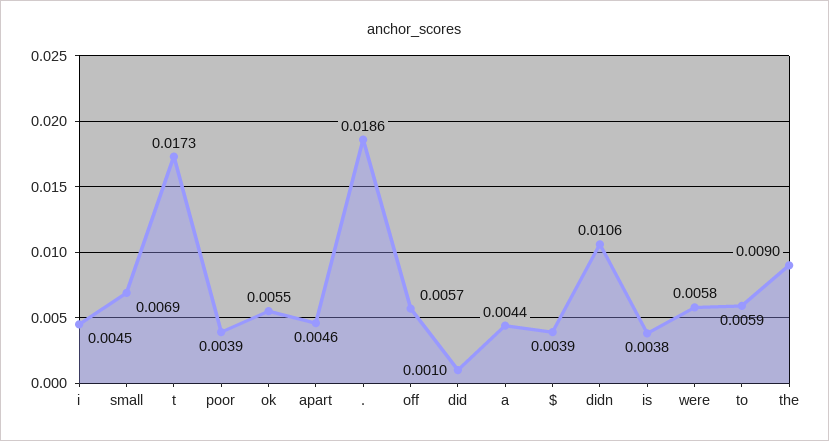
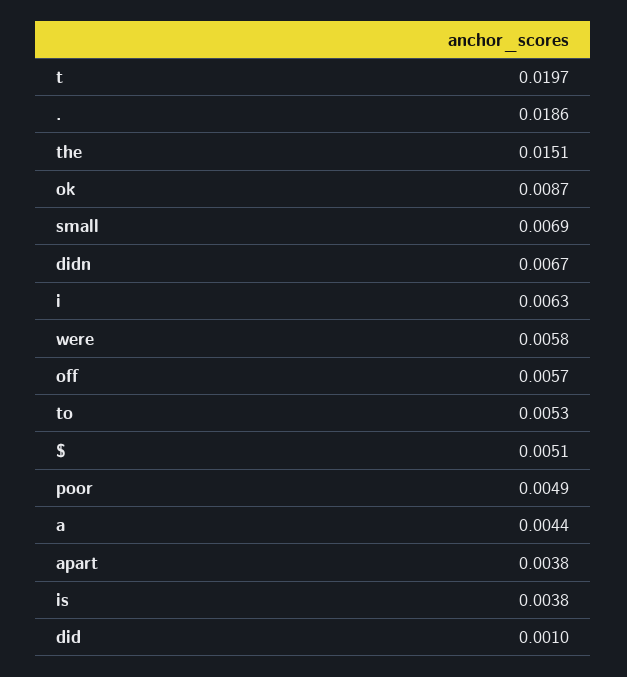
  {
-   "i": 0.0045,
+   "i": 0.0063,
    "small": 0.0069,
-   "t": 0.0173,
+   "t": 0.0197,
-   "poor": 0.0039,
+   "poor": 0.0049,
-   "ok": 0.0055,
+   "ok": 0.0087,
-   "apart": 0.0046,
+   "apart": 0.0038,
    ".": 0.0186,
    "off": 0.0057,
    "did": 0.001,
    "a": 0.0044,
-   "$": 0.0039,
+   "$": 0.0051,
-   "didn": 0.0106,
+   "didn": 0.0067,
    "is": 0.0038,
    "were": 0.0058,
-   "to": 0.0059,
+   "to": 0.0053,
-   "the": 0.009
+   "the": 0.0151
  }

